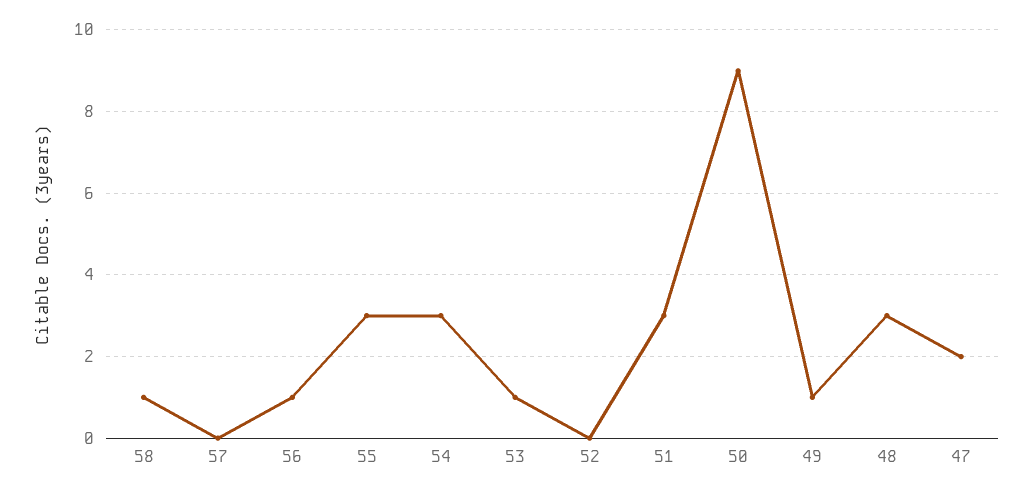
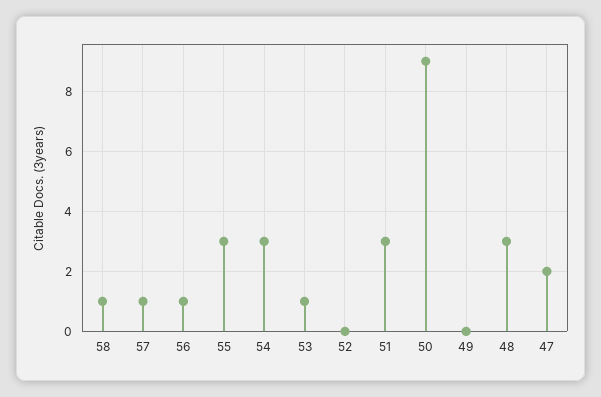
  {
    "58": 1,
-   "57": 0,
+   "57": 1,
    "56": 1,
    "55": 3,
    "54": 3,
    "53": 1,
    "52": 0,
    "51": 3,
    "50": 9,
-   "49": 1,
+   "49": 0,
    "48": 3,
    "47": 2
  }

